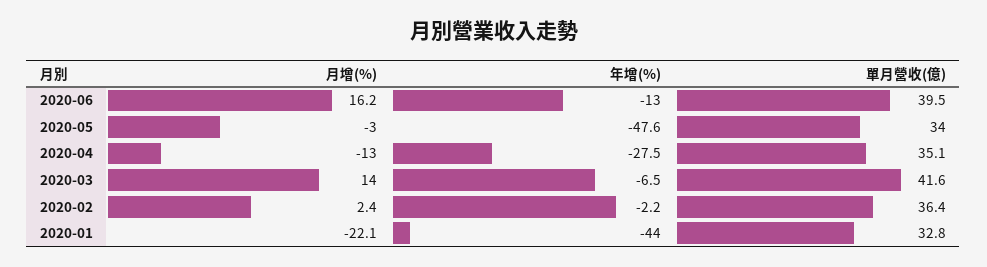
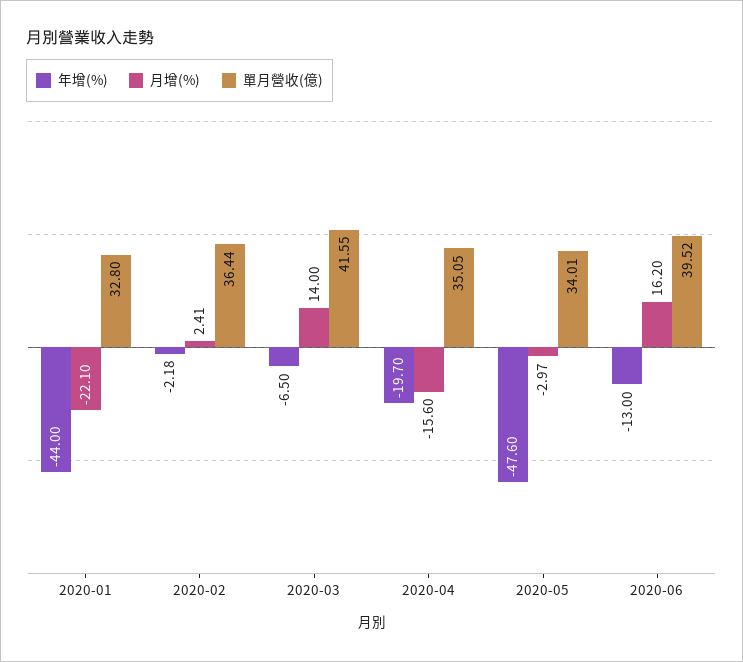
  {
    "月增(%)": {
      "2020-06": 16.2,
      "2020-05": -2.97,
-     "2020-04": -13,
+     "2020-04": -15.6,
      "2020-03": 14,
      "2020-02": 2.41,
      "2020-01": -22.1
    },
    "年增(%)": {
      "2020-06": -13,
      "2020-05": -47.6,
-     "2020-04": -27.5,
+     "2020-04": -19.7,
      "2020-03": -6.5,
      "2020-02": -2.18,
      "2020-01": -44
    },
    "單月營收(億)": {
      "2020-06": 39.52,
      "2020-05": 34.01,
      "2020-04": 35.05,
      "2020-03": 41.55,
      "2020-02": 36.44,
      "2020-01": 32.8
    }
  }

